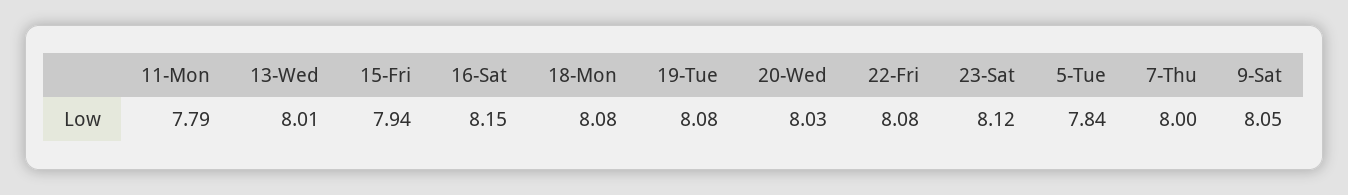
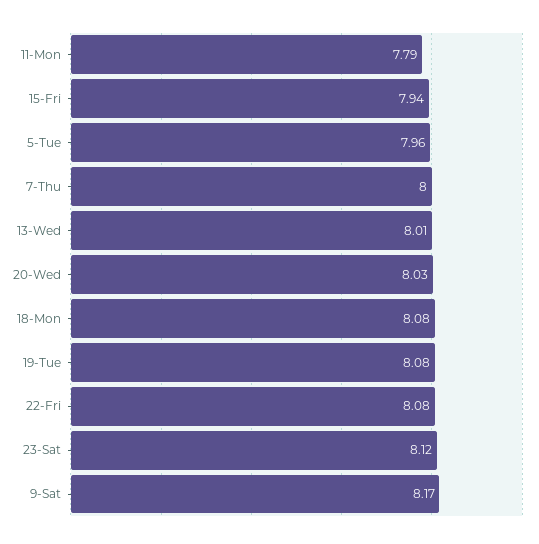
  {
    "11-Mon": 7.79,
    "13-Wed": 8.01,
    "15-Fri": 7.94,
-   "16-Sat": 8.15,
    "18-Mon": 8.08,
    "19-Tue": 8.08,
    "20-Wed": 8.03,
    "22-Fri": 8.08,
    "23-Sat": 8.12,
-   "5-Tue": 7.84,
+   "5-Tue": 7.96,
    "7-Thu": 8,
-   "9-Sat": 8.05
+   "9-Sat": 8.17
  }

